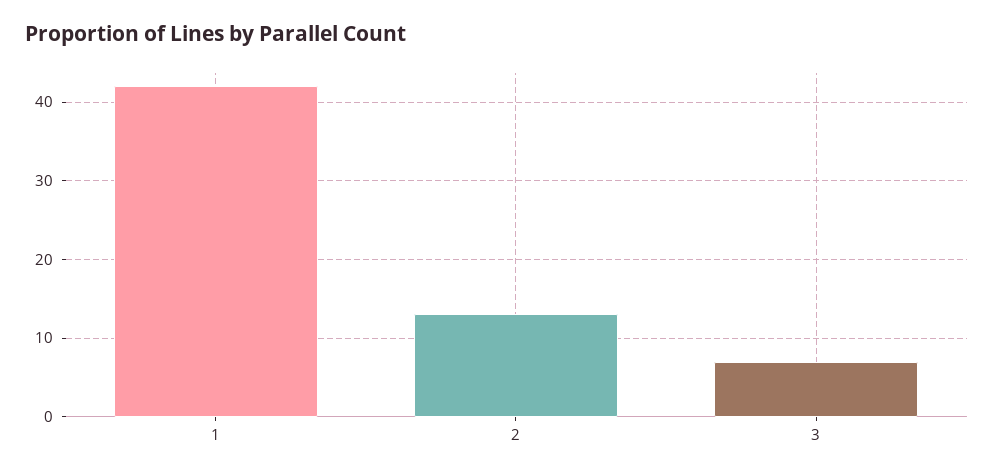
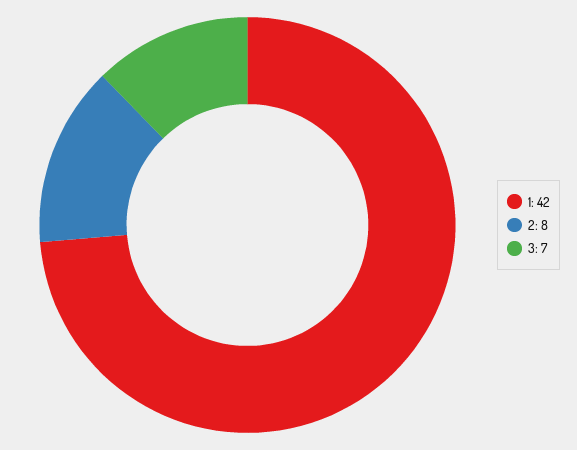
  {
    "1": 42,
-   "2": 13,
+   "2": 8,
    "3": 7
  }

